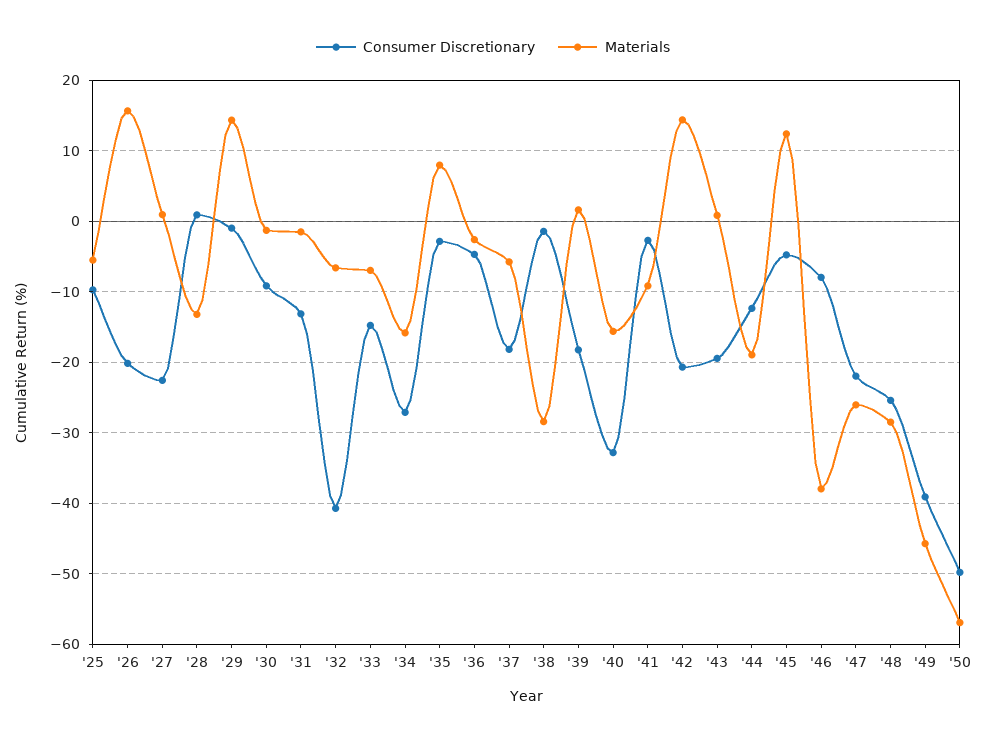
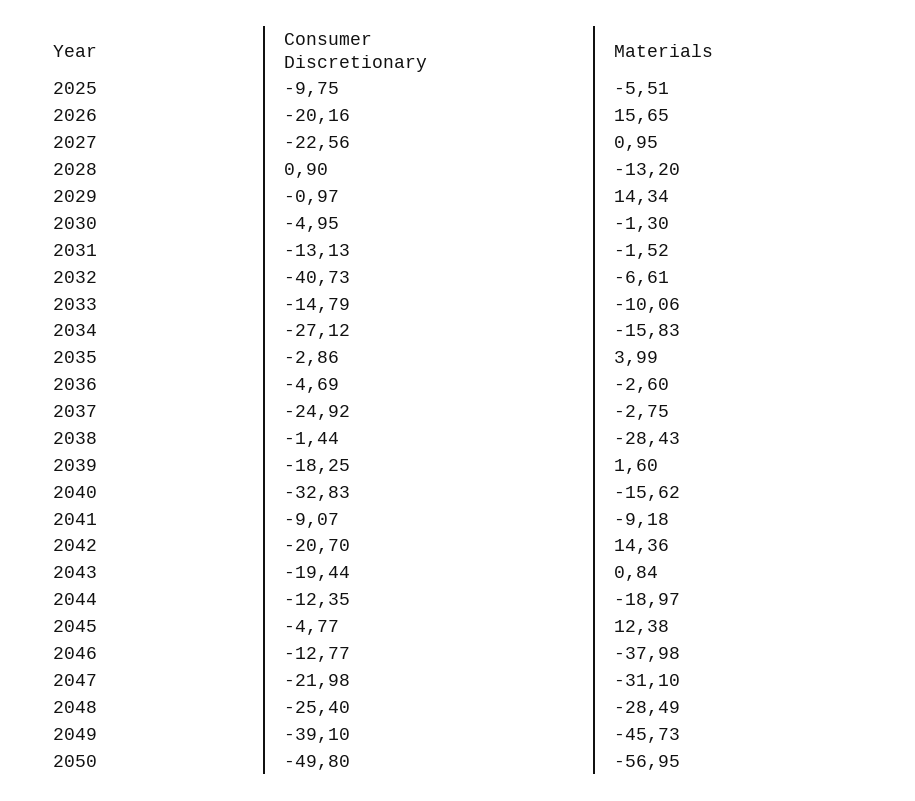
  {
    "Consumer Discretionary": {
      "'25": -9.75,
      "'26": -20.16,
      "'27": -22.56,
      "'28": 0.9,
      "'29": -0.97,
-     "'30": -9,
+     "'30": -4.95,
      "'31": -13.13,
      "'32": -40.73,
      "'33": -14.79,
      "'34": -27.12,
      "'35": -2.86,
      "'36": -4.69,
-     "'37": -18,
+     "'37": -24.92,
      "'38": -1.44,
      "'39": -18.25,
      "'40": -32.83,
-     "'41": -3,
+     "'41": -9.07,
      "'42": -20.7,
      "'43": -19.44,
      "'44": -12.35,
      "'45": -4.77,
-     "'46": -8,
+     "'46": -12.77,
      "'47": -21.98,
      "'48": -25.4,
      "'49": -39.1,
      "'50": -49.8
    },
    "Materials": {
      "'25": -5.51,
      "'26": 15.65,
      "'27": 0.95,
      "'28": -13.2,
      "'29": 14.34,
      "'30": -1.3,
      "'31": -1.52,
      "'32": -6.61,
-     "'33": -7,
+     "'33": -10.06,
      "'34": -15.83,
-     "'35": 8,
+     "'35": 3.99,
      "'36": -2.6,
-     "'37": -6,
+     "'37": -2.75,
      "'38": -28.43,
      "'39": 1.6,
      "'40": -15.62,
      "'41": -9.18,
      "'42": 14.36,
      "'43": 0.84,
      "'44": -18.97,
      "'45": 12.38,
      "'46": -37.98,
-     "'47": -26,
+     "'47": -31.1,
      "'48": -28.49,
      "'49": -45.73,
      "'50": -56.95
    }
  }

